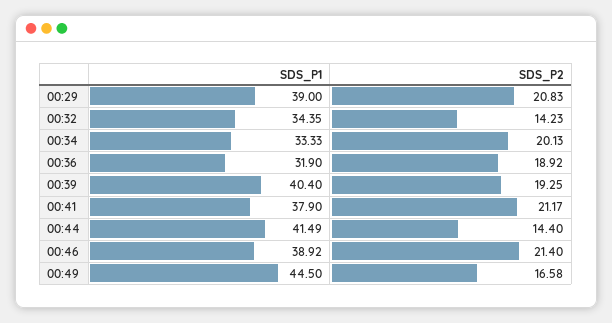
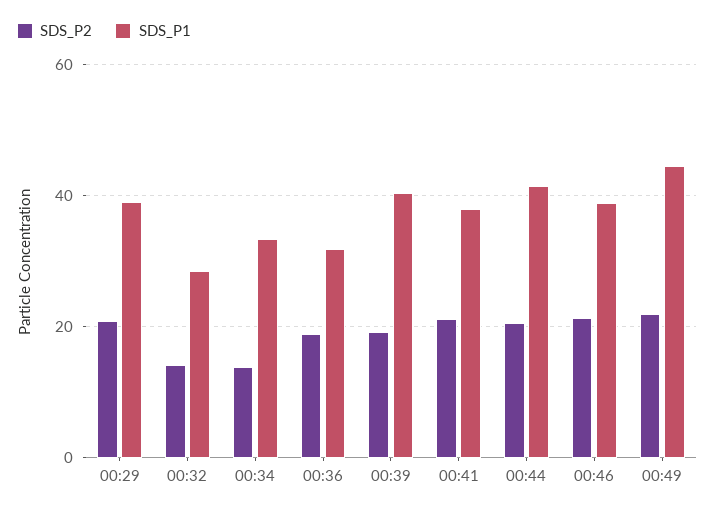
  {
    "SDS_P1": {
      "00:29": 39,
-     "00:32": 34.35,
+     "00:32": 28,
      "00:34": 33.33,
      "00:36": 31.9,
      "00:39": 40.4,
      "00:41": 37.9,
      "00:44": 41.49,
      "00:46": 38.92,
      "00:49": 44.5
    },
    "SDS_P2": {
      "00:29": 20.83,
      "00:32": 14.23,
-     "00:34": 20.13,
+     "00:34": 14,
      "00:36": 18.92,
      "00:39": 19.25,
      "00:41": 21.17,
-     "00:44": 14.4,
+     "00:44": 20,
      "00:46": 21.4,
-     "00:49": 16.58
+     "00:49": 22
    }
  }

